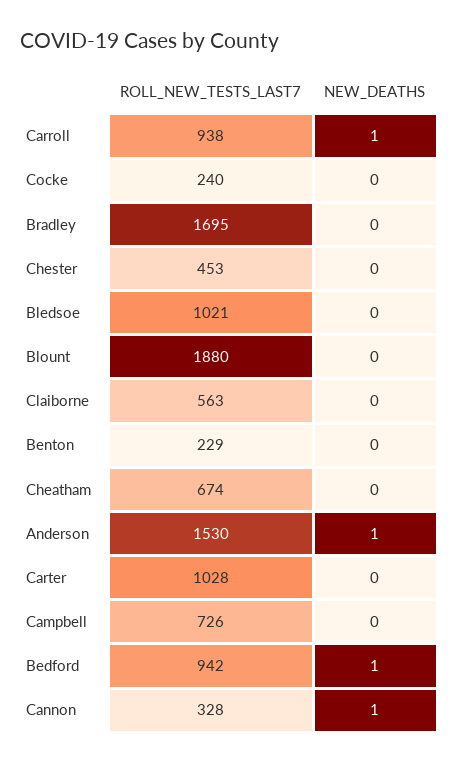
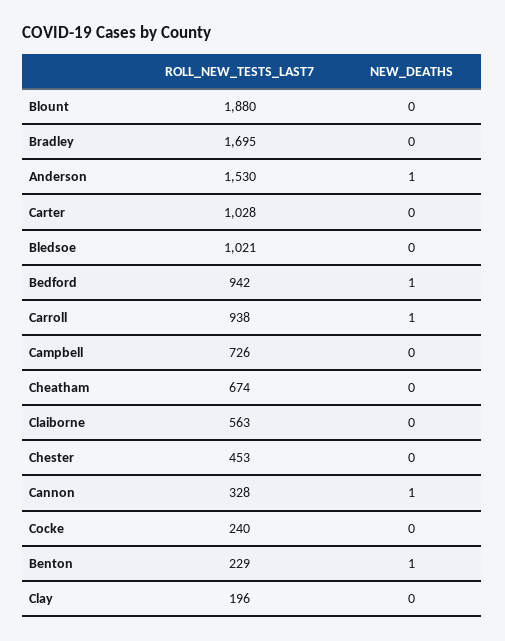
  {
    "ROLL_NEW_TESTS_LAST7": {
      "Carroll": 938,
      "Cocke": 240,
      "Bradley": 1695,
      "Chester": 453,
      "Bledsoe": 1021,
      "Blount": 1880,
      "Claiborne": 563,
      "Benton": 229,
      "Cheatham": 674,
      "Anderson": 1530,
      "Carter": 1028,
      "Campbell": 726,
      "Bedford": 942,
-     "Cannon": 328
+     "Cannon": 328,
+     "Clay": 196
    },
    "NEW_DEATHS": {
      "Carroll": 1,
      "Cocke": 0,
      "Bradley": 0,
      "Chester": 0,
      "Bledsoe": 0,
      "Blount": 0,
      "Claiborne": 0,
-     "Benton": 0,
+     "Benton": 1,
      "Cheatham": 0,
      "Anderson": 1,
      "Carter": 0,
      "Campbell": 0,
      "Bedford": 1,
-     "Cannon": 1
+     "Cannon": 1,
+     "Clay": 0
    }
  }

